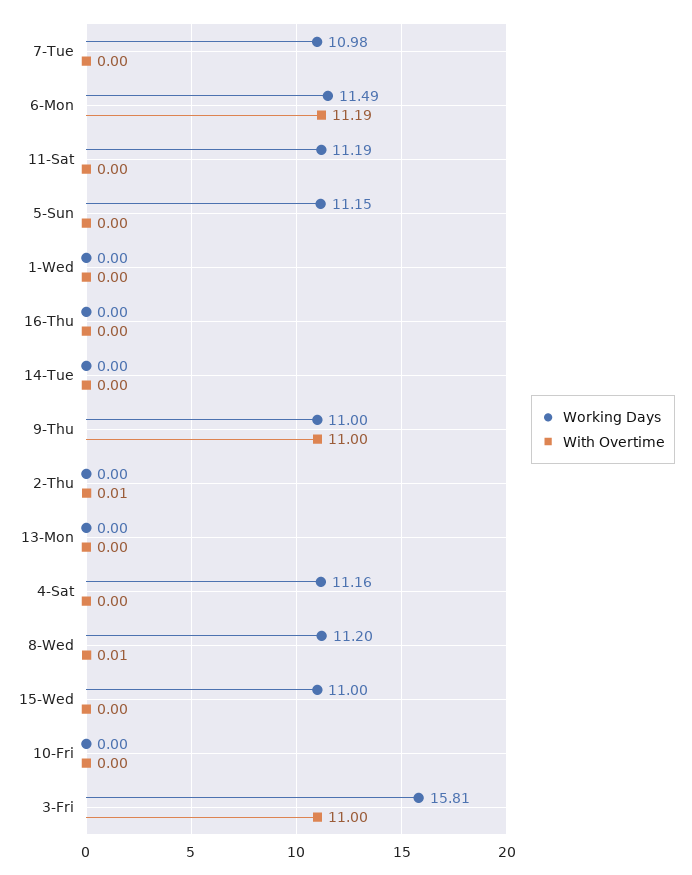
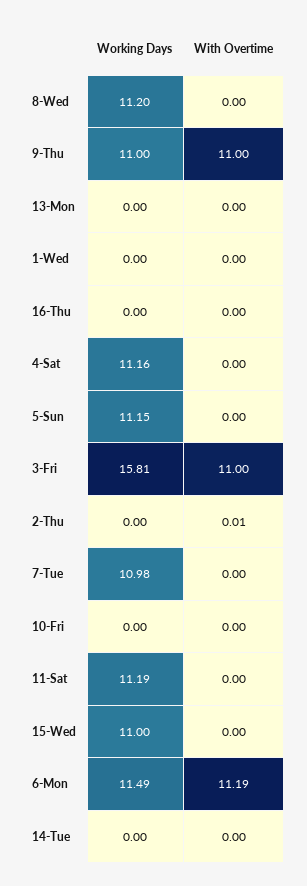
  {
    "Working Days": {
      "7-Tue": 10.98,
      "6-Mon": 11.49,
      "11-Sat": 11.19,
      "5-Sun": 11.15,
      "1-Wed": 0,
      "16-Thu": 0,
      "14-Tue": 0,
      "9-Thu": 11,
      "2-Thu": 0,
      "13-Mon": 0,
      "4-Sat": 11.16,
      "8-Wed": 11.2,
      "15-Wed": 11,
      "10-Fri": 0,
      "3-Fri": 15.81
    },
    "With Overtime": {
      "7-Tue": 0,
      "6-Mon": 11.19,
      "11-Sat": 0,
      "5-Sun": 0,
      "1-Wed": 0,
      "16-Thu": 0,
      "14-Tue": 0,
      "9-Thu": 11,
      "2-Thu": 0.01,
      "13-Mon": 0,
      "4-Sat": 0,
-     "8-Wed": 0.01,
+     "8-Wed": 0,
      "15-Wed": 0,
      "10-Fri": 0,
      "3-Fri": 11
    }
  }

